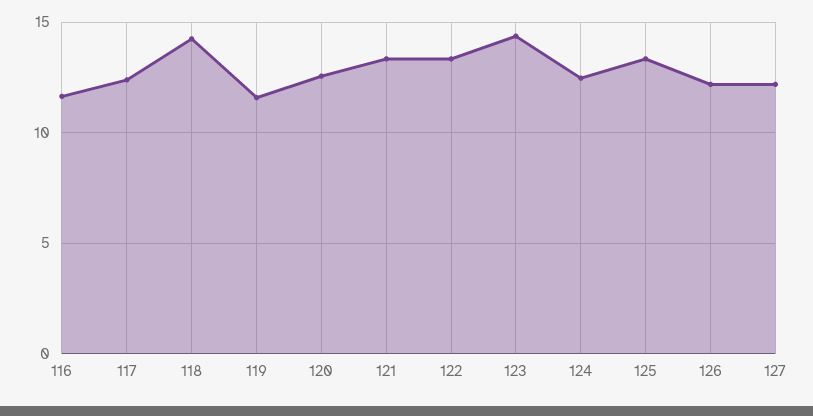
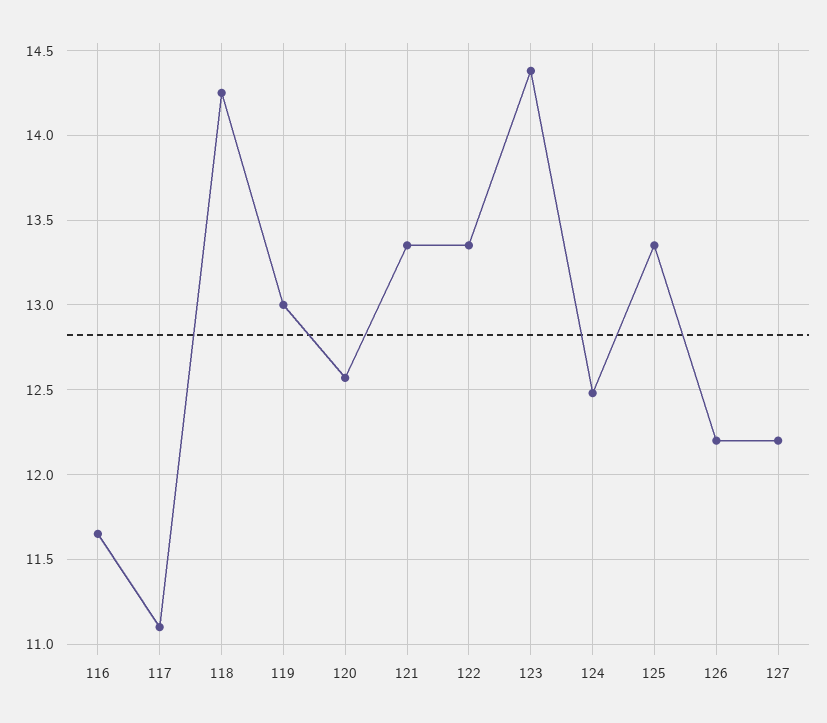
  {
    "116": 11.65,
-   "117": 12.5,
+   "117": 11.1,
    "118": 14.25,
-   "119": 11.5,
+   "119": 13,
    "120": 12.55,
    "121": 13.35,
    "122": 13.35,
    "123": 14.4,
    "124": 12.5,
    "125": 13.35,
    "126": 12.2,
    "127": 12.2
  }

